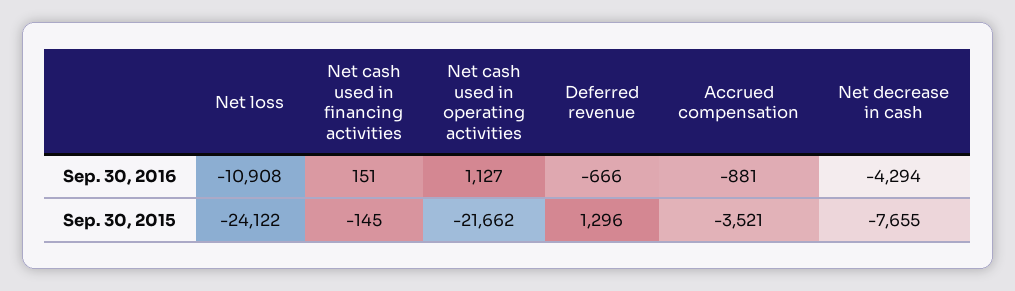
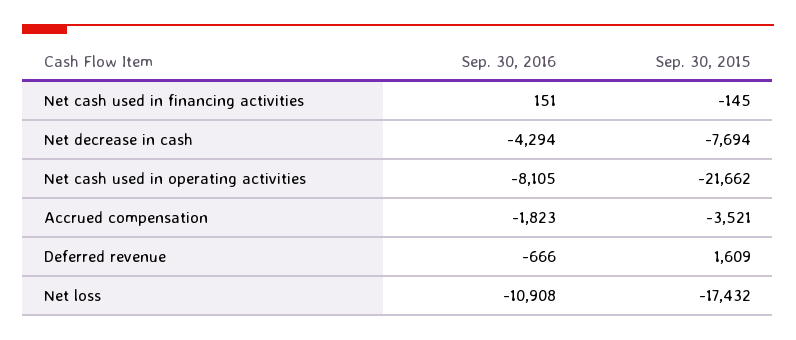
  {
    "Net loss": {
      "Sep. 30, 2016": -10908,
-     "Sep. 30, 2015": -24122
+     "Sep. 30, 2015": -17432
    },
    "Net cash used in financing activities": {
      "Sep. 30, 2016": 151,
      "Sep. 30, 2015": -145
    },
    "Net cash used in operating activities": {
-     "Sep. 30, 2016": 1127,
+     "Sep. 30, 2016": -8105,
      "Sep. 30, 2015": -21662
    },
    "Deferred revenue": {
      "Sep. 30, 2016": -666,
-     "Sep. 30, 2015": 1296
+     "Sep. 30, 2015": 1609
    },
    "Accrued compensation": {
-     "Sep. 30, 2016": -881,
+     "Sep. 30, 2016": -1823,
      "Sep. 30, 2015": -3521
    },
    "Net decrease in cash": {
      "Sep. 30, 2016": -4294,
-     "Sep. 30, 2015": -7655
+     "Sep. 30, 2015": -7694
    }
  }

